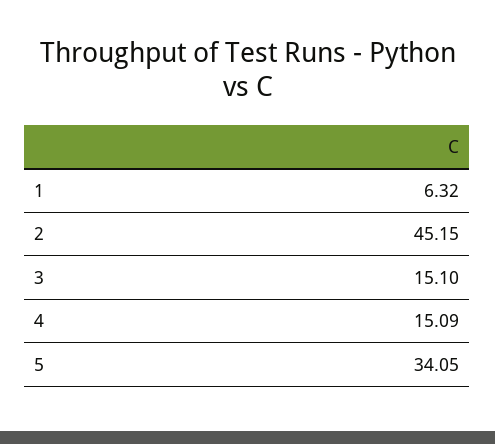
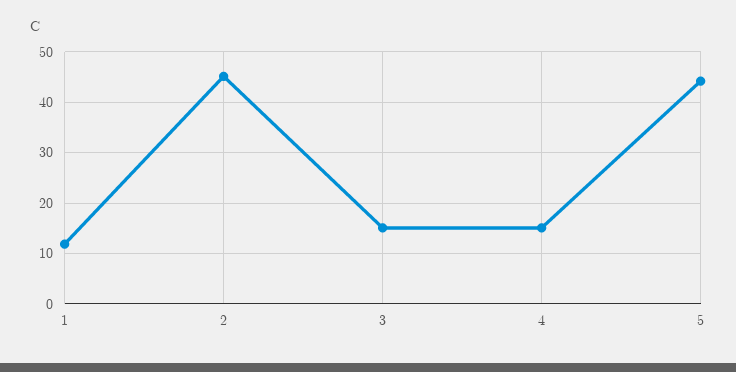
  {
-   "1": 6.32,
+   "1": 12,
    "2": 45.15,
    "3": 15.1,
    "4": 15.09,
-   "5": 34.05
+   "5": 44
  }

